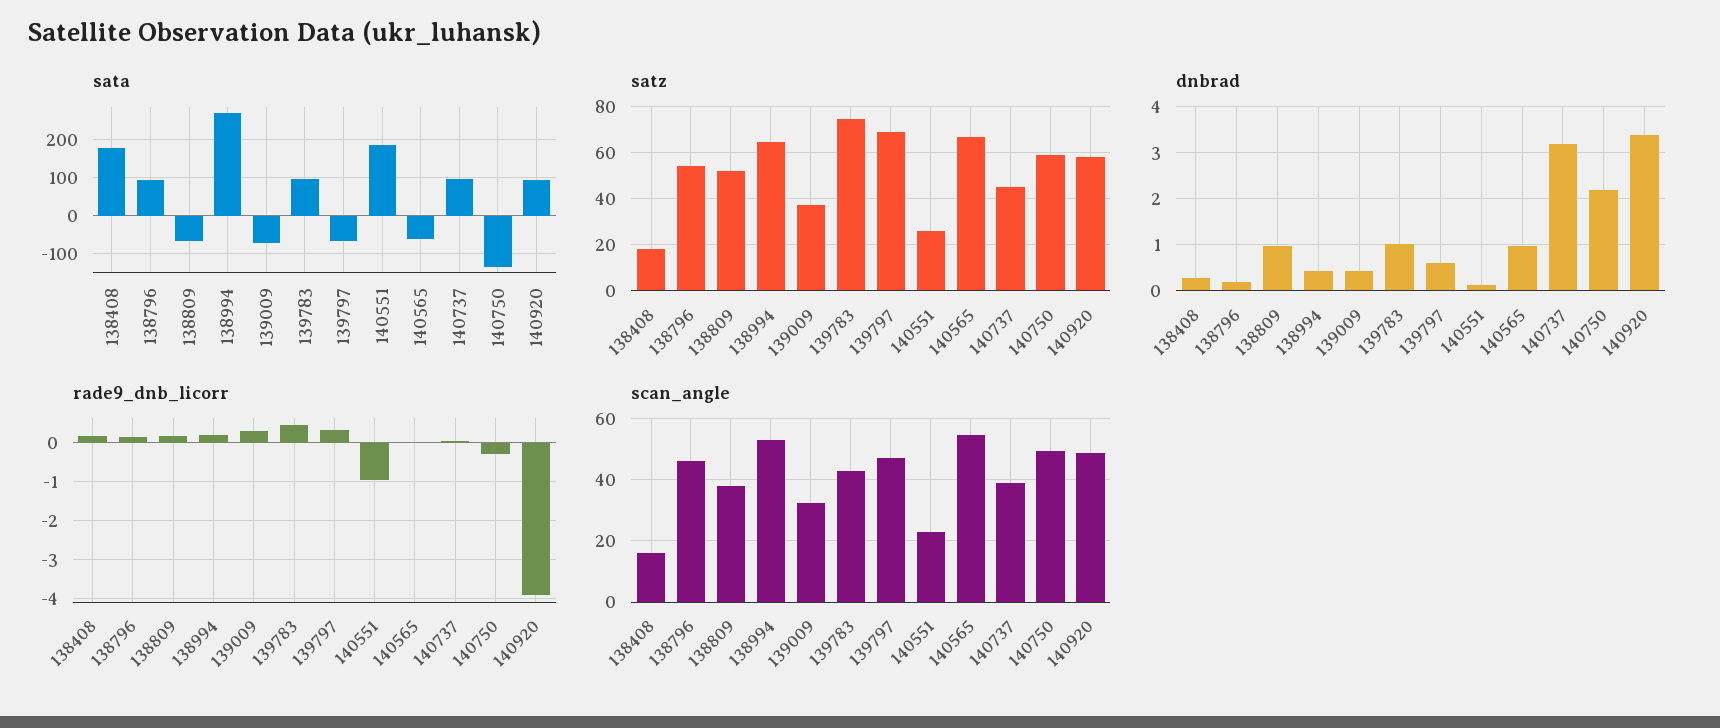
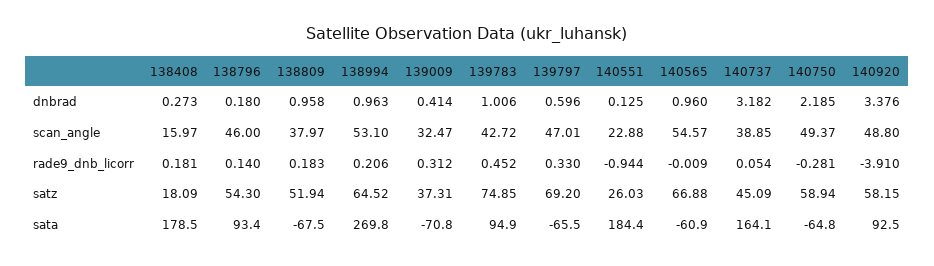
  {
    "sata": {
      "138408": 178.5,
      "138796": 93.4,
      "138809": -67.5,
      "138994": 269.8,
      "139009": -70.8,
      "139783": 94.9,
      "139797": -65.5,
      "140551": 184.4,
      "140565": -60.9,
-     "140737": 100,
+     "140737": 164.1,
-     "140750": -140,
+     "140750": -64.8,
      "140920": 92.5
    },
    "satz": {
      "138408": 18.09,
      "138796": 54.3,
      "138809": 51.94,
      "138994": 64.52,
      "139009": 37.31,
      "139783": 74.85,
      "139797": 69.2,
      "140551": 26.03,
      "140565": 66.88,
      "140737": 45.09,
      "140750": 58.94,
      "140920": 58.15
    },
    "dnbrad": {
      "138408": 0.273,
      "138796": 0.18,
      "138809": 0.958,
-     "138994": 0.4,
+     "138994": 0.963,
      "139009": 0.414,
      "139783": 1.006,
      "139797": 0.596,
      "140551": 0.125,
      "140565": 0.96,
      "140737": 3.182,
      "140750": 2.185,
      "140920": 3.376
    },
    "rade9_dnb_licorr": {
      "138408": 0.181,
      "138796": 0.14,
      "138809": 0.183,
      "138994": 0.206,
      "139009": 0.312,
      "139783": 0.452,
      "139797": 0.33,
      "140551": -0.944,
      "140565": -0.009,
      "140737": 0.054,
      "140750": -0.281,
      "140920": -3.91
    },
    "scan_angle": {
      "138408": 15.97,
      "138796": 46,
      "138809": 37.97,
      "138994": 53.1,
      "139009": 32.47,
      "139783": 42.72,
      "139797": 47.01,
      "140551": 22.88,
      "140565": 54.57,
      "140737": 38.85,
      "140750": 49.37,
      "140920": 48.8
    }
  }

